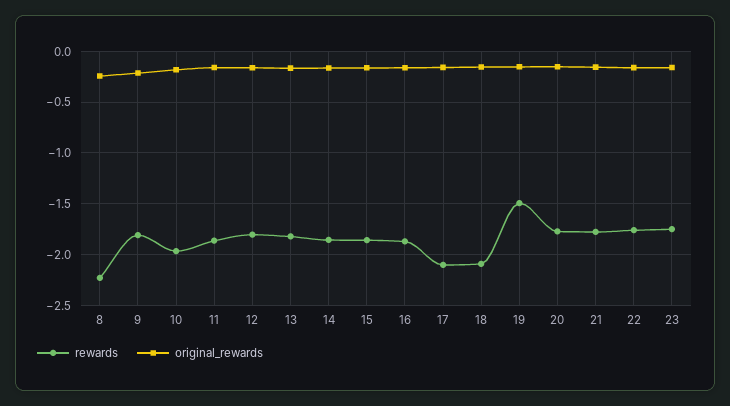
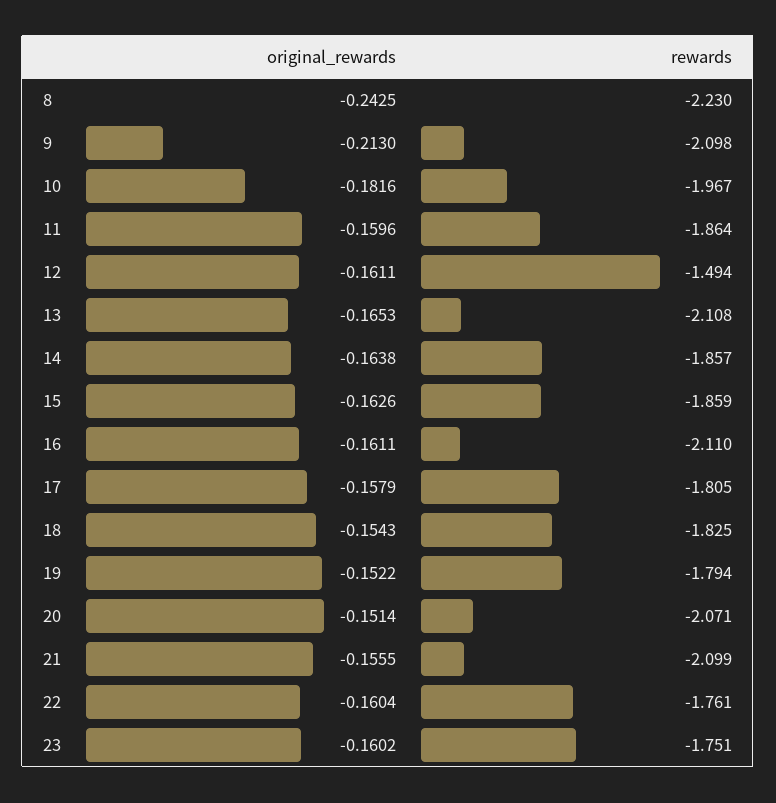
  {
    "rewards": {
      "8": -2.23,
-     "9": -1.8,
+     "9": -2.098,
      "10": -1.967,
      "11": -1.864,
-     "12": -1.8,
+     "12": -1.494,
-     "13": -1.8,
+     "13": -2.108,
      "14": -1.857,
      "15": -1.859,
-     "16": -1.9,
+     "16": -2.11,
-     "17": -2.1,
+     "17": -1.805,
-     "18": -2.1,
+     "18": -1.825,
-     "19": -1.5,
+     "19": -1.794,
-     "20": -1.8,
+     "20": -2.071,
-     "21": -1.8,
+     "21": -2.099,
      "22": -1.761,
      "23": -1.751
    },
    "original_rewards": {
      "8": -0.2425,
      "9": -0.213,
      "10": -0.1816,
      "11": -0.1596,
      "12": -0.1611,
      "13": -0.1653,
      "14": -0.1638,
      "15": -0.1626,
      "16": -0.1611,
      "17": -0.1579,
      "18": -0.1543,
      "19": -0.1522,
      "20": -0.1514,
      "21": -0.1555,
      "22": -0.1604,
      "23": -0.1602
    }
  }

